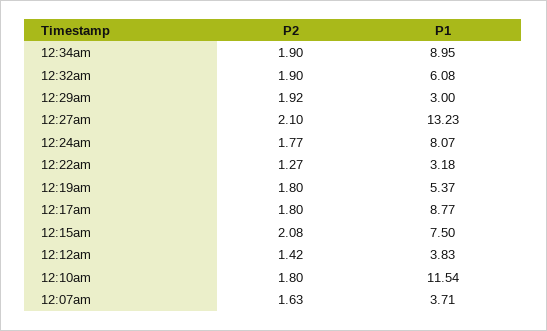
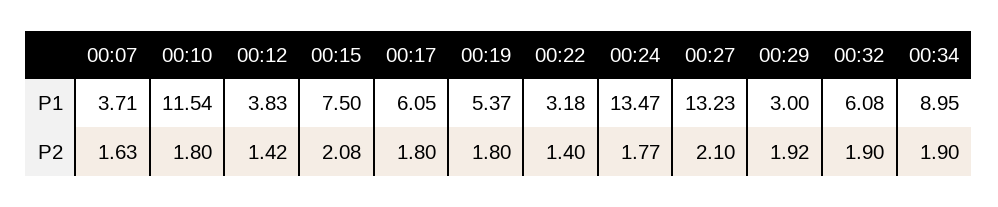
  {
    "P2": {
      "12:34am": 1.9,
      "12:32am": 1.9,
      "12:29am": 1.92,
      "12:27am": 2.1,
      "12:24am": 1.77,
-     "12:22am": 1.27,
+     "12:22am": 1.4,
      "12:19am": 1.8,
      "12:17am": 1.8,
      "12:15am": 2.08,
      "12:12am": 1.42,
      "12:10am": 1.8,
      "12:07am": 1.63
    },
    "P1": {
      "12:34am": 8.95,
      "12:32am": 6.08,
      "12:29am": 3,
      "12:27am": 13.23,
-     "12:24am": 8.07,
+     "12:24am": 13.47,
      "12:22am": 3.18,
      "12:19am": 5.37,
-     "12:17am": 8.77,
+     "12:17am": 6.05,
      "12:15am": 7.5,
      "12:12am": 3.83,
      "12:10am": 11.54,
      "12:07am": 3.71
    }
  }

